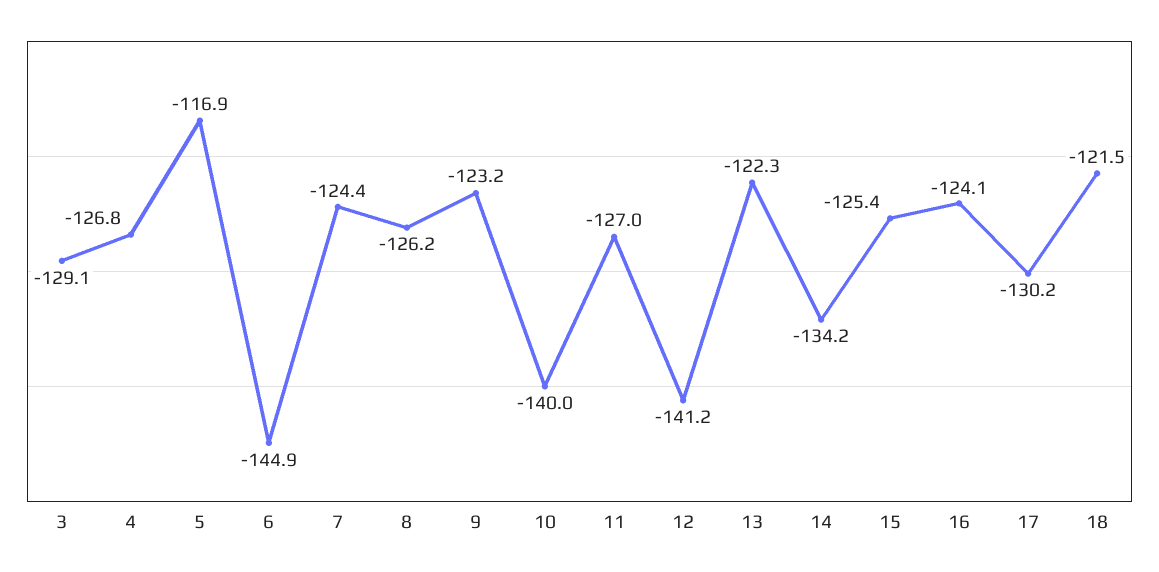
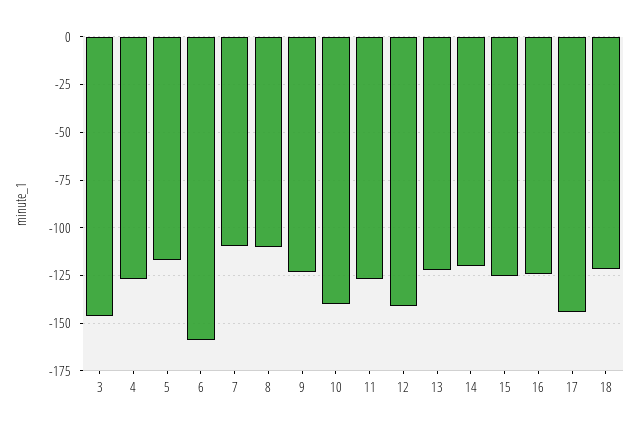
  {
-   "3": -129.1,
+   "3": -145,
    "4": -126.8,
    "5": -116.9,
-   "6": -144.9,
+   "6": -160,
-   "7": -124.4,
+   "7": -110,
-   "8": -126.2,
+   "8": -110,
    "9": -123.2,
    "10": -140,
    "11": -127,
    "12": -141.2,
    "13": -122.3,
-   "14": -134.2,
+   "14": -120,
    "15": -125.4,
    "16": -124.1,
-   "17": -130.2,
+   "17": -145,
    "18": -121.5
  }

